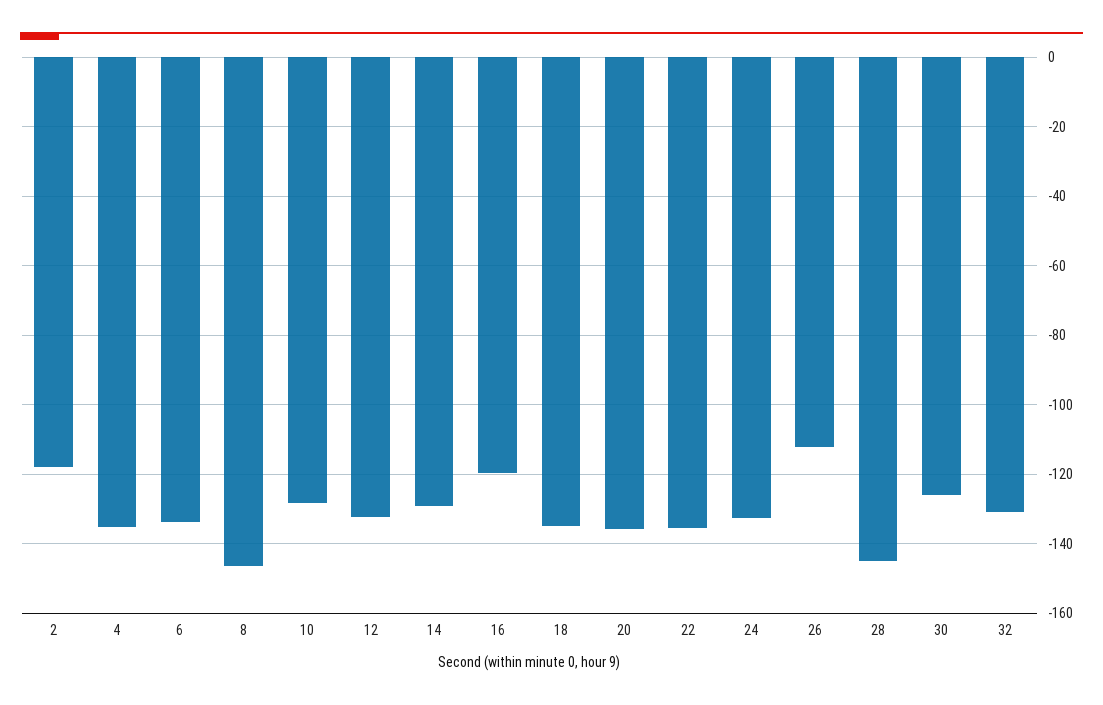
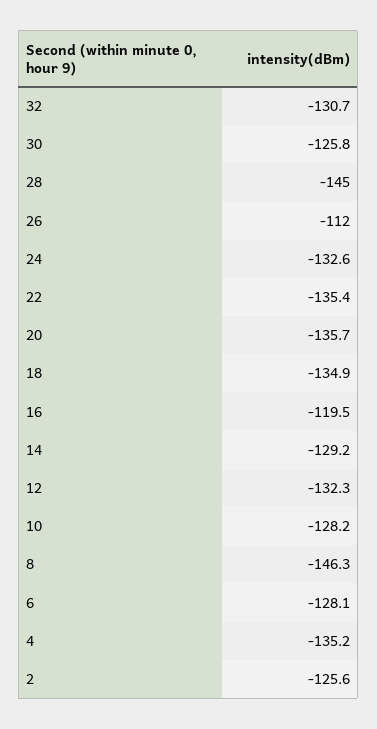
  {
-   "2": -118,
+   "2": -125.6,
    "4": -135.2,
-   "6": -134,
+   "6": -128.1,
    "8": -146.3,
    "10": -128.2,
    "12": -132.3,
    "14": -129.2,
    "16": -119.5,
    "18": -134.9,
    "20": -135.7,
    "22": -135.4,
    "24": -132.6,
    "26": -112,
    "28": -145,
    "30": -125.8,
    "32": -130.7
  }

